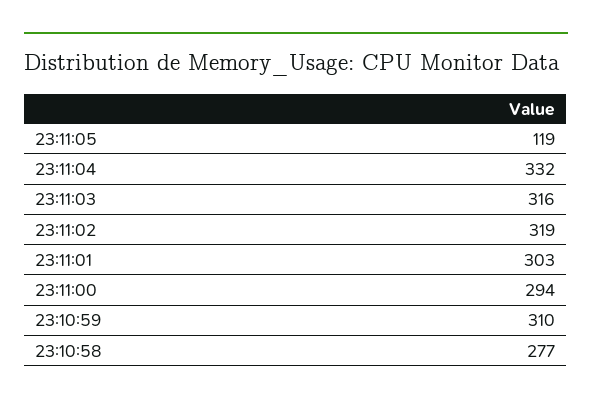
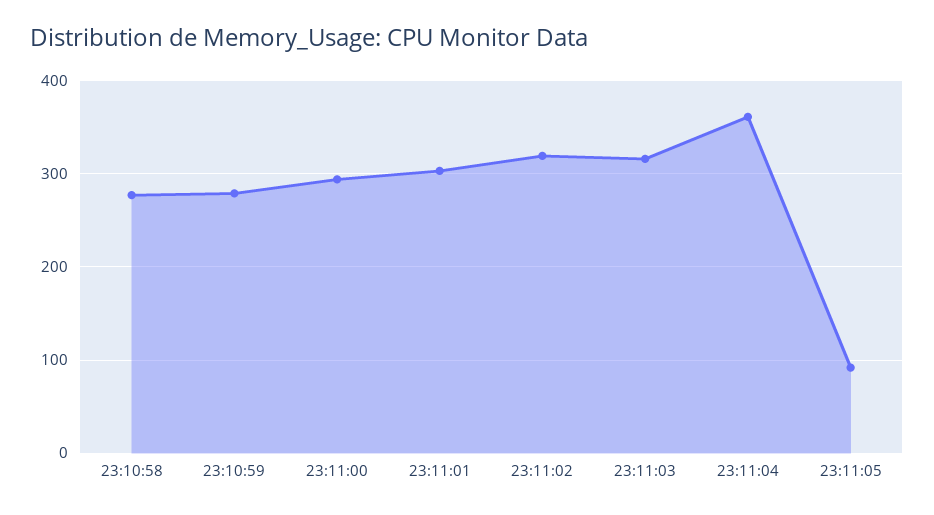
  {
-   "23:11:05": 119,
+   "23:11:05": 90,
-   "23:11:04": 332,
+   "23:11:04": 360,
    "23:11:03": 316,
    "23:11:02": 319,
    "23:11:01": 303,
    "23:11:00": 294,
-   "23:10:59": 310,
+   "23:10:59": 280,
    "23:10:58": 277
  }

